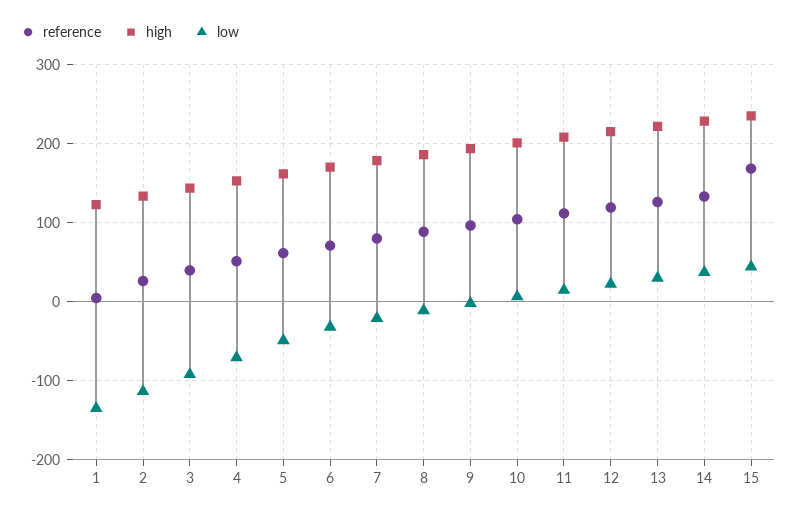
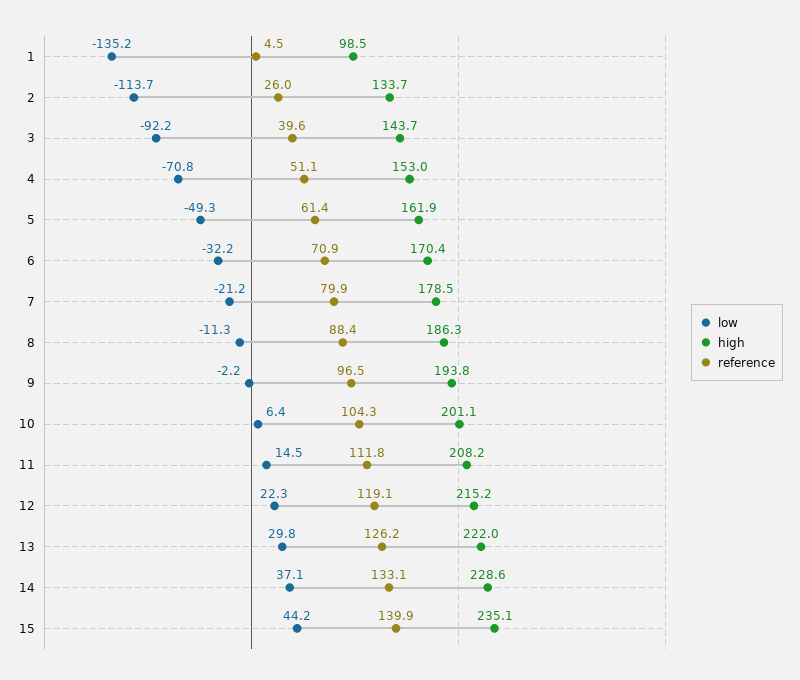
  {
    "reference": {
      "1": 4.5,
      "2": 26,
      "3": 39.6,
      "4": 51.1,
      "5": 61.4,
      "6": 70.9,
      "7": 79.9,
      "8": 88.4,
      "9": 96.5,
      "10": 104.3,
      "11": 111.8,
      "12": 119.1,
      "13": 126.2,
      "14": 133.1,
-     "15": 170
+     "15": 139.9
    },
    "high": {
-     "1": 120,
+     "1": 98.5,
      "2": 133.7,
      "3": 143.7,
      "4": 153,
      "5": 161.9,
      "6": 170.4,
      "7": 178.5,
      "8": 186.3,
      "9": 193.8,
      "10": 201.1,
      "11": 208.2,
      "12": 215.2,
      "13": 222,
      "14": 228.6,
      "15": 235.1
    },
    "low": {
      "1": -135.2,
      "2": -113.7,
      "3": -92.2,
      "4": -70.8,
      "5": -49.3,
      "6": -32.2,
      "7": -21.2,
      "8": -11.3,
      "9": -2.2,
      "10": 6.4,
      "11": 14.5,
      "12": 22.3,
      "13": 29.8,
      "14": 37.1,
      "15": 44.2
    }
  }

